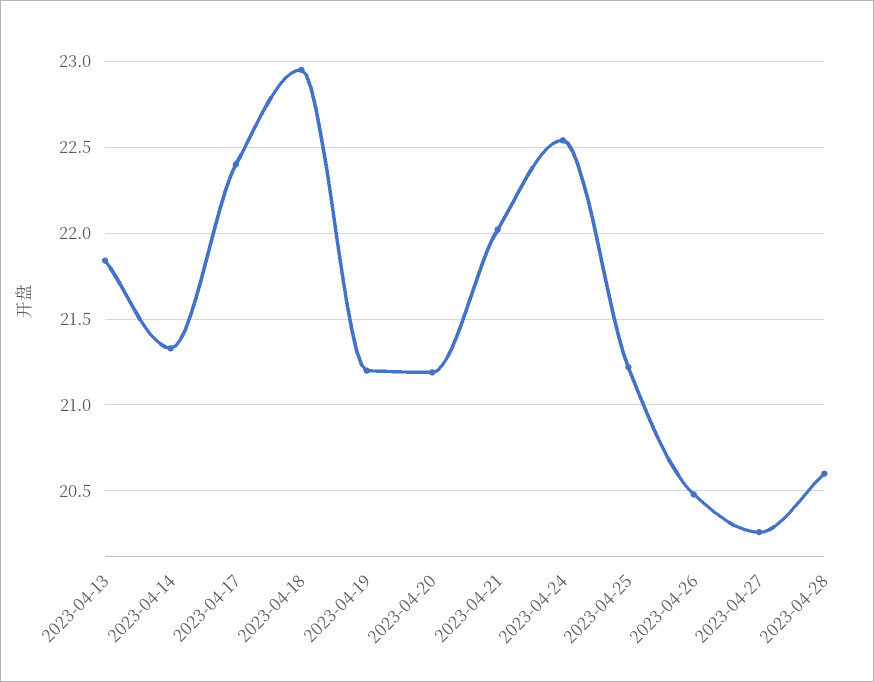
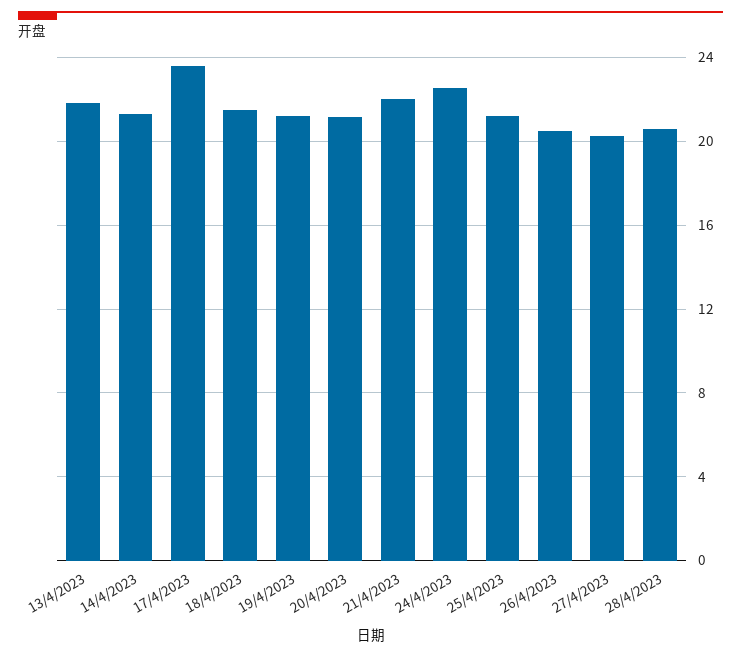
  {
    "2023-04-13": 21.85,
    "2023-04-14": 21.35,
-   "2023-04-17": 22.4,
+   "2023-04-17": 23.5,
-   "2023-04-18": 22.95,
+   "2023-04-18": 21.5,
    "2023-04-19": 21.2,
    "2023-04-20": 21.2,
    "2023-04-21": 22,
    "2023-04-24": 22.55,
    "2023-04-25": 21.2,
    "2023-04-26": 20.5,
    "2023-04-27": 20.25,
    "2023-04-28": 20.6
  }

